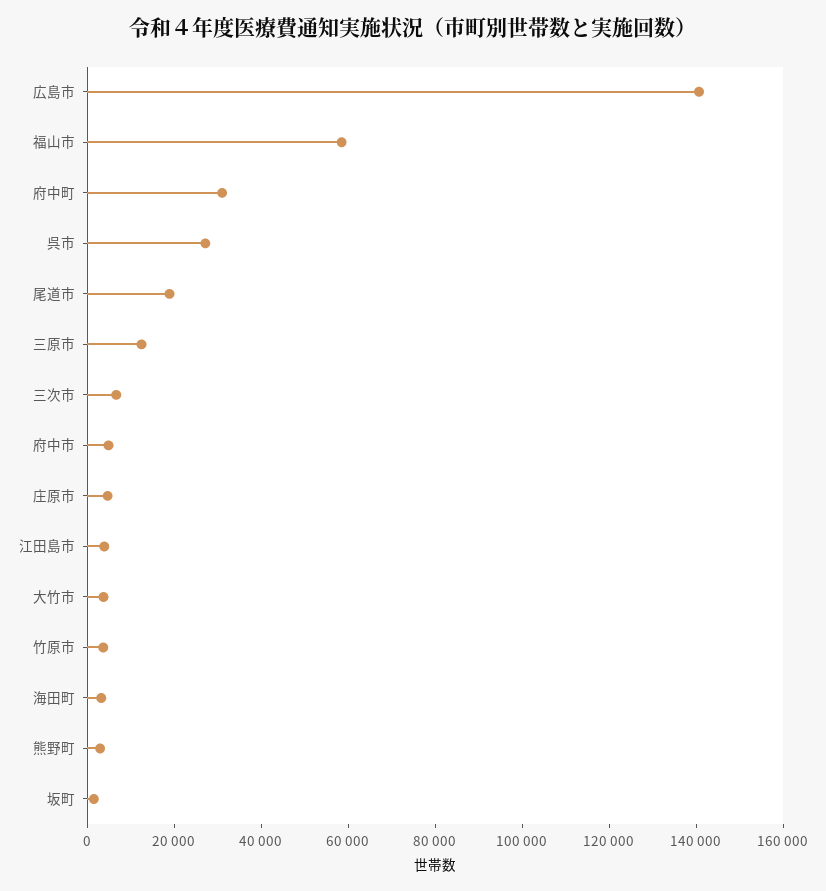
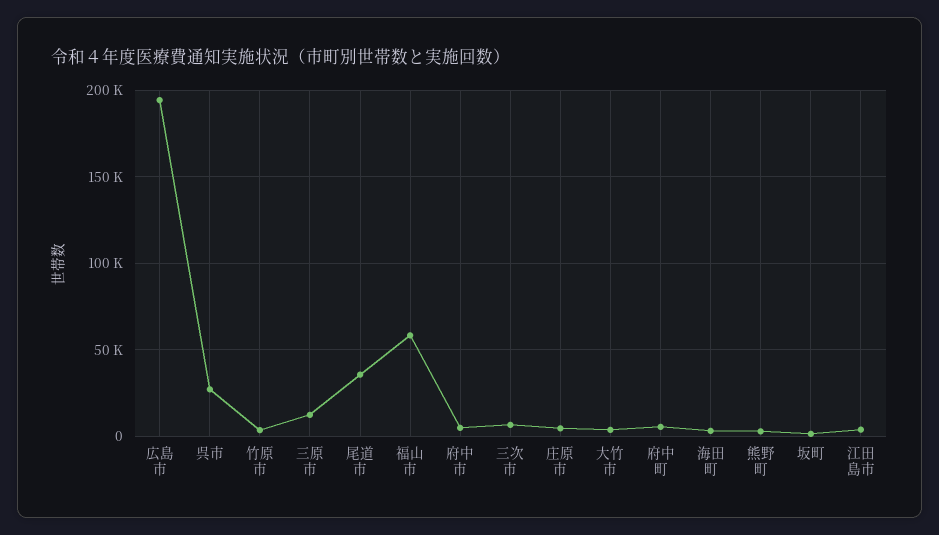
  {
-   "広島市": 140000,
+   "広島市": 195000,
    "福山市": 60000,
-   "府中町": 30000,
+   "府中町": 5000,
    "呉市": 25000,
-   "尾道市": 20000,
+   "尾道市": 35000,
    "三原市": 10000,
    "三次市": 5000,
    "府中市": 5000,
    "庄原市": 5000,
    "江田島市": 5000,
    "大竹市": 5000,
    "竹原市": 5000,
    "海田町": 5000,
    "熊野町": 5000,
    "坂町": 0
  }

